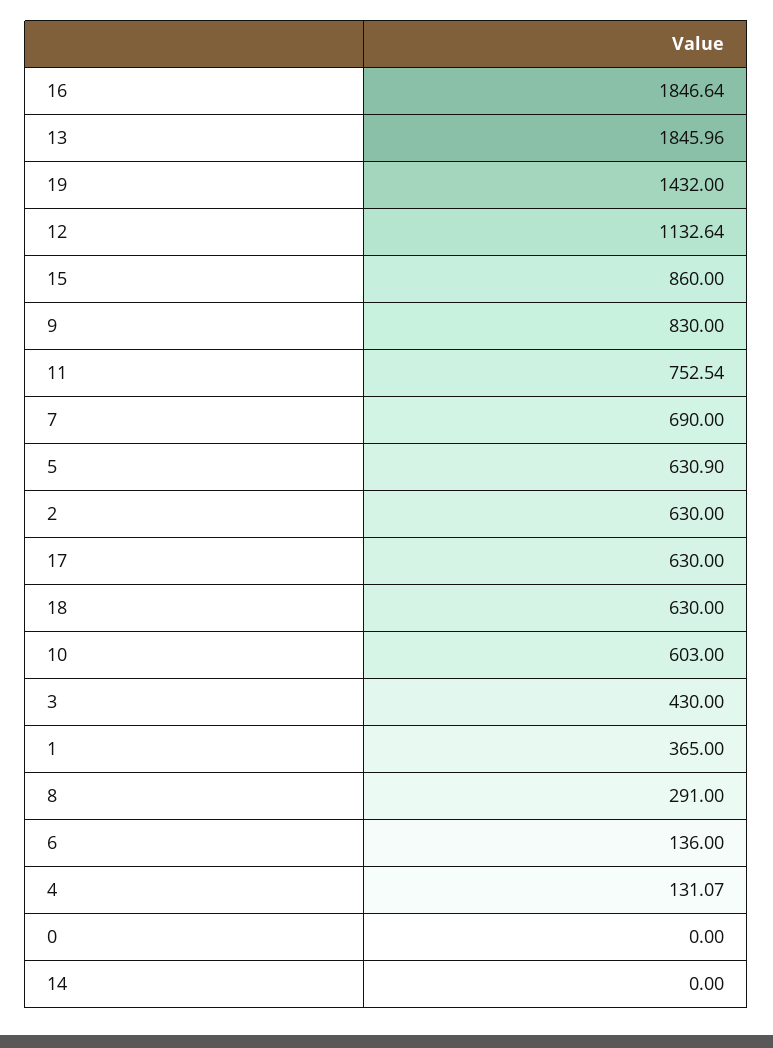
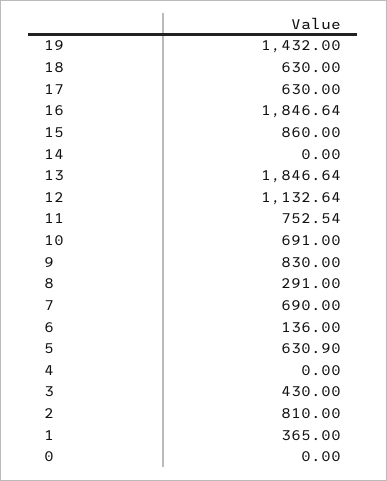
  {
    "16": 1846.64,
-   "13": 1845.96,
+   "13": 1846.64,
    "19": 1432,
    "12": 1132.64,
    "15": 860,
    "9": 830,
    "11": 752.54,
    "7": 690,
    "5": 630.9,
-   "2": 630,
+   "2": 810,
    "17": 630,
    "18": 630,
-   "10": 603,
+   "10": 691,
    "3": 430,
    "1": 365,
    "8": 291,
    "6": 136,
-   "4": 131.07,
+   "4": 0,
    "0": 0,
    "14": 0
  }

